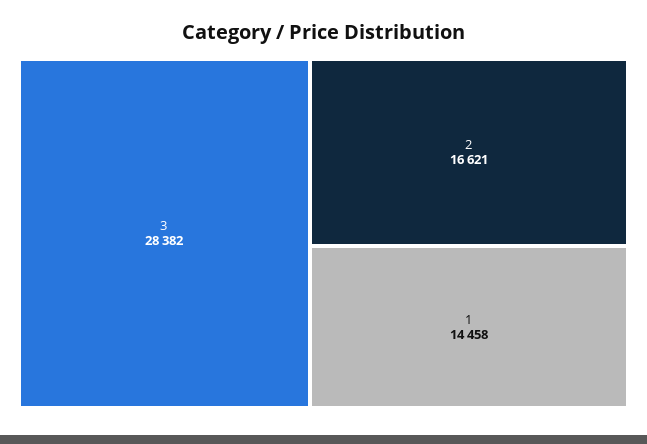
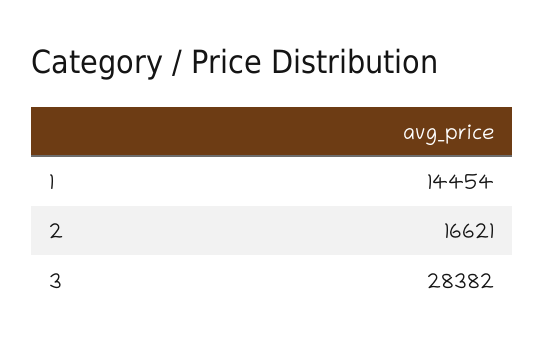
  {
    "3": 28382,
    "2": 16621,
-   "1": 14458
+   "1": 14454
  }

